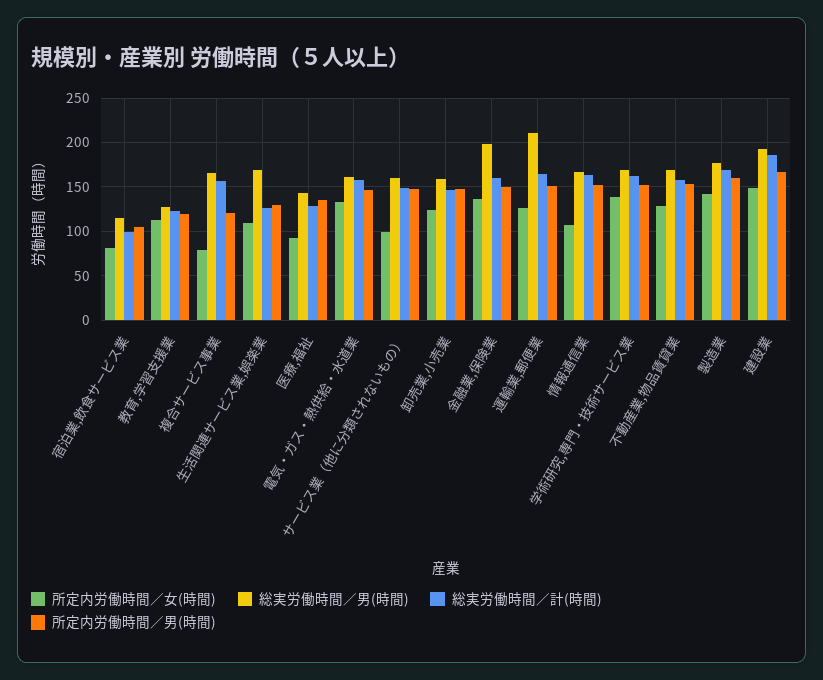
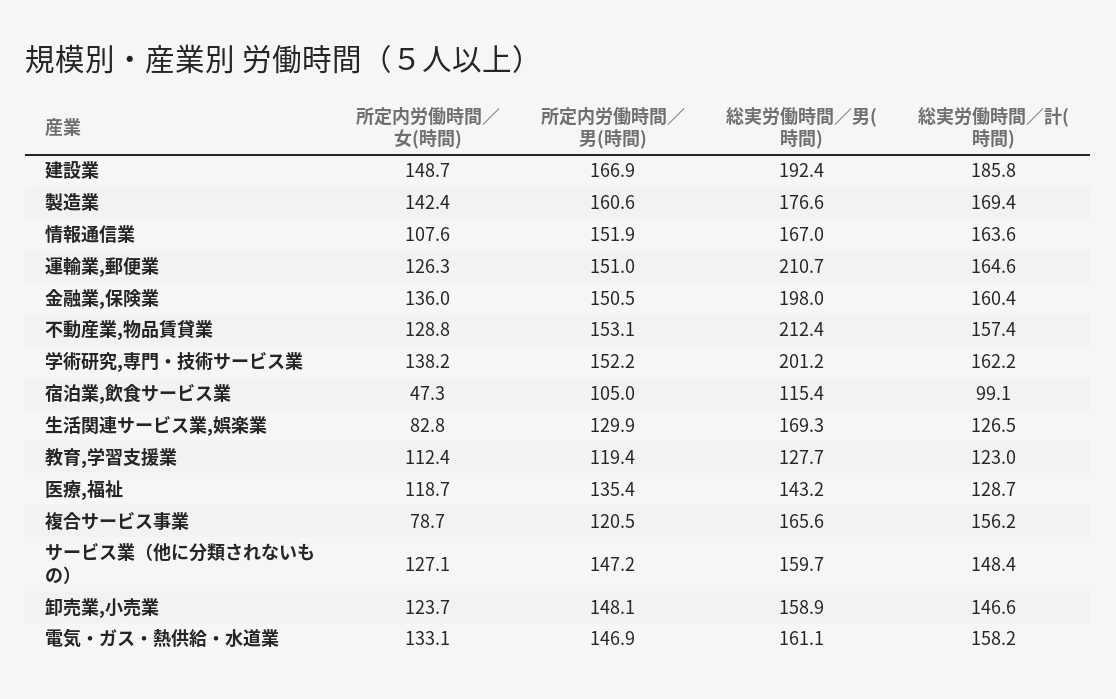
  {
    "所定内労働時間／女(時間)": {
-     "宿泊業,飲食サービス業": 80,
+     "宿泊業,飲食サービス業": 47.3,
      "教育,学習支援業": 112.4,
      "複合サービス事業": 78.7,
-     "生活関連サービス業,娯楽業": 110,
+     "生活関連サービス業,娯楽業": 82.8,
-     "医療,福祉": 90,
+     "医療,福祉": 118.7,
      "電気・ガス・熱供給・水道業": 133.1,
-     "サービス業（他に分類されないもの）": 100,
+     "サービス業（他に分類されないもの）": 127.1,
      "卸売業,小売業": 123.7,
      "金融業,保険業": 136,
      "運輸業,郵便業": 126.3,
      "情報通信業": 107.6,
      "学術研究,専門・技術サービス業": 138.2,
      "不動産業,物品賃貸業": 128.8,
      "製造業": 142.4,
      "建設業": 148.7
    },
    "総実労働時間／男(時間)": {
      "宿泊業,飲食サービス業": 115.4,
      "教育,学習支援業": 127.7,
      "複合サービス事業": 165.6,
      "生活関連サービス業,娯楽業": 169.3,
      "医療,福祉": 143.2,
      "電気・ガス・熱供給・水道業": 161.1,
      "サービス業（他に分類されないもの）": 159.7,
      "卸売業,小売業": 158.9,
      "金融業,保険業": 198,
      "運輸業,郵便業": 210.7,
      "情報通信業": 167,
-     "学術研究,専門・技術サービス業": 170,
+     "学術研究,専門・技術サービス業": 201.2,
-     "不動産業,物品賃貸業": 170,
+     "不動産業,物品賃貸業": 212.4,
      "製造業": 176.6,
      "建設業": 192.4
    },
    "総実労働時間／計(時間)": {
      "宿泊業,飲食サービス業": 99.1,
      "教育,学習支援業": 123,
      "複合サービス事業": 156.2,
      "生活関連サービス業,娯楽業": 126.5,
      "医療,福祉": 128.7,
      "電気・ガス・熱供給・水道業": 158.2,
      "サービス業（他に分類されないもの）": 148.4,
      "卸売業,小売業": 146.6,
      "金融業,保険業": 160.4,
      "運輸業,郵便業": 164.6,
      "情報通信業": 163.6,
      "学術研究,専門・技術サービス業": 162.2,
      "不動産業,物品賃貸業": 157.4,
      "製造業": 169.4,
      "建設業": 185.8
    },
    "所定内労働時間／男(時間)": {
      "宿泊業,飲食サービス業": 105,
      "教育,学習支援業": 119.4,
      "複合サービス事業": 120.5,
      "生活関連サービス業,娯楽業": 129.9,
      "医療,福祉": 135.4,
      "電気・ガス・熱供給・水道業": 146.9,
      "サービス業（他に分類されないもの）": 147.2,
      "卸売業,小売業": 148.1,
      "金融業,保険業": 150.5,
      "運輸業,郵便業": 151,
      "情報通信業": 151.9,
      "学術研究,専門・技術サービス業": 152.2,
      "不動産業,物品賃貸業": 153.1,
      "製造業": 160.6,
      "建設業": 166.9
    }
  }

